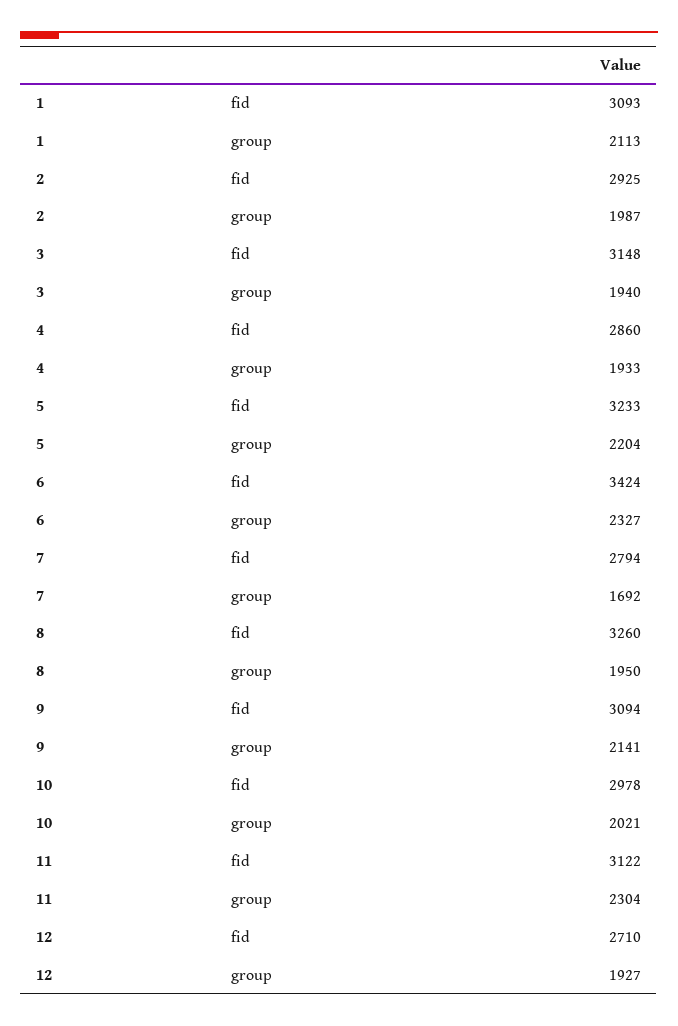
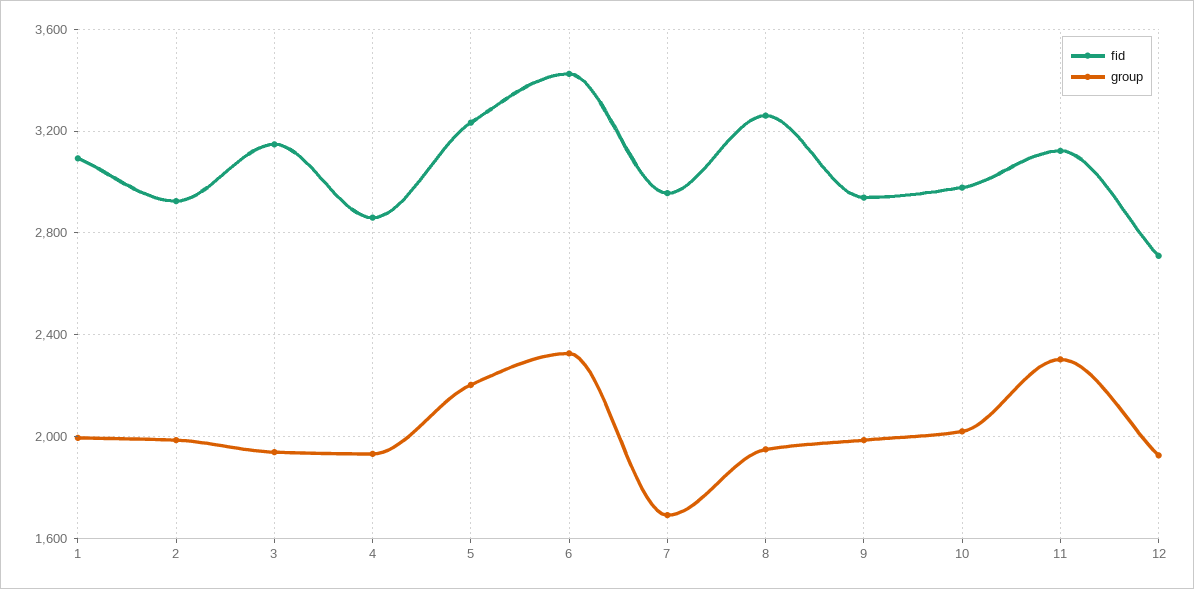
  {
    "fid": {
      "1": 3093,
      "2": 2925,
      "3": 3148,
      "4": 2860,
      "5": 3233,
      "6": 3424,
-     "7": 2794,
+     "7": 2950,
      "8": 3260,
-     "9": 3094,
+     "9": 2950,
      "10": 2978,
      "11": 3122,
      "12": 2710
    },
    "group": {
-     "1": 2113,
+     "1": 2000,
      "2": 1987,
      "3": 1940,
      "4": 1933,
      "5": 2204,
      "6": 2327,
      "7": 1692,
      "8": 1950,
-     "9": 2141,
+     "9": 2000,
      "10": 2021,
      "11": 2304,
      "12": 1927
    }
  }

